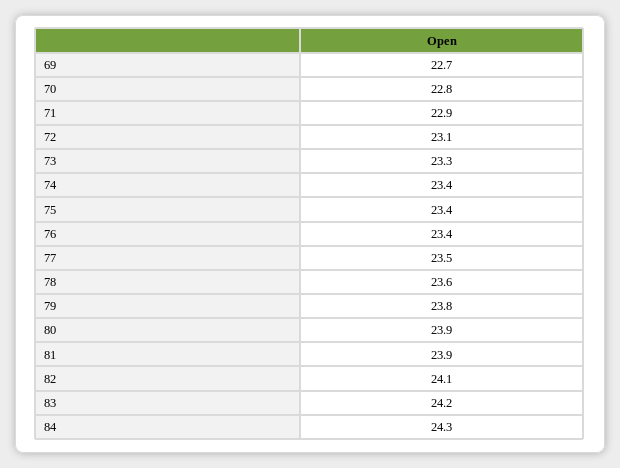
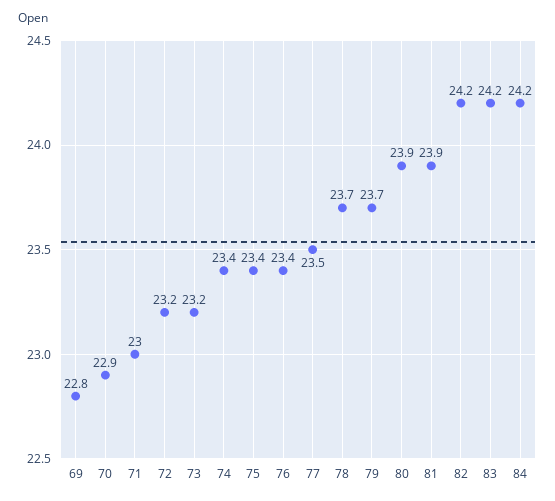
  {
-   "69": 22.7,
+   "69": 22.8,
-   "70": 22.8,
+   "70": 22.9,
-   "71": 22.9,
+   "71": 23,
-   "72": 23.1,
+   "72": 23.2,
-   "73": 23.3,
+   "73": 23.2,
    "74": 23.4,
    "75": 23.4,
    "76": 23.4,
    "77": 23.5,
-   "78": 23.6,
+   "78": 23.7,
-   "79": 23.8,
+   "79": 23.7,
    "80": 23.9,
    "81": 23.9,
-   "82": 24.1,
+   "82": 24.2,
    "83": 24.2,
-   "84": 24.3
+   "84": 24.2
  }

